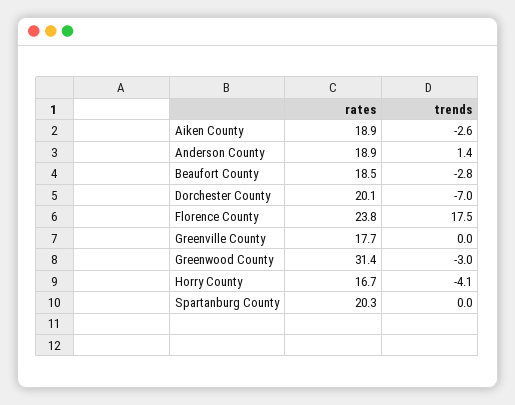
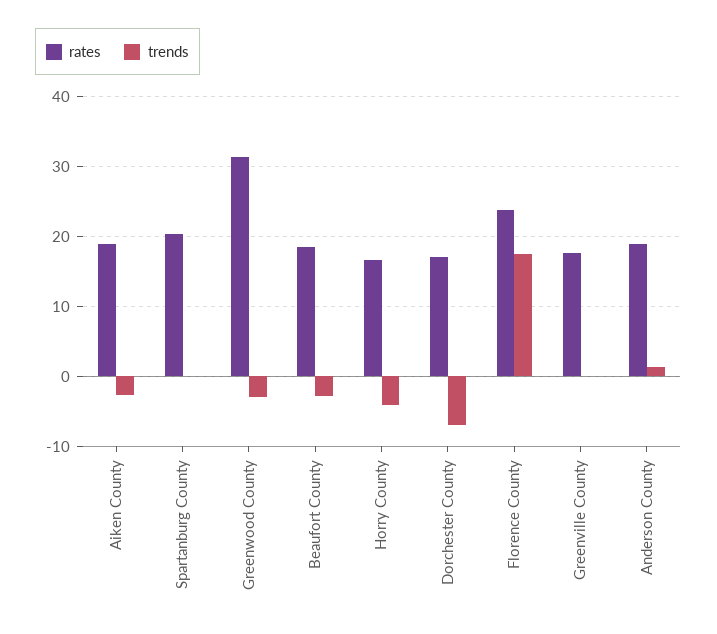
  {
    "rates": {
      "Aiken County": 18.9,
      "Anderson County": 18.9,
      "Beaufort County": 18.5,
-     "Dorchester County": 20.1,
+     "Dorchester County": 17,
      "Florence County": 23.8,
      "Greenville County": 17.7,
      "Greenwood County": 31.4,
      "Horry County": 16.7,
      "Spartanburg County": 20.3
    },
    "trends": {
      "Aiken County": -2.6,
      "Anderson County": 1.4,
      "Beaufort County": -2.8,
      "Dorchester County": -7,
      "Florence County": 17.5,
      "Greenville County": 0,
      "Greenwood County": -3,
      "Horry County": -4.1,
      "Spartanburg County": 0
    }
  }

